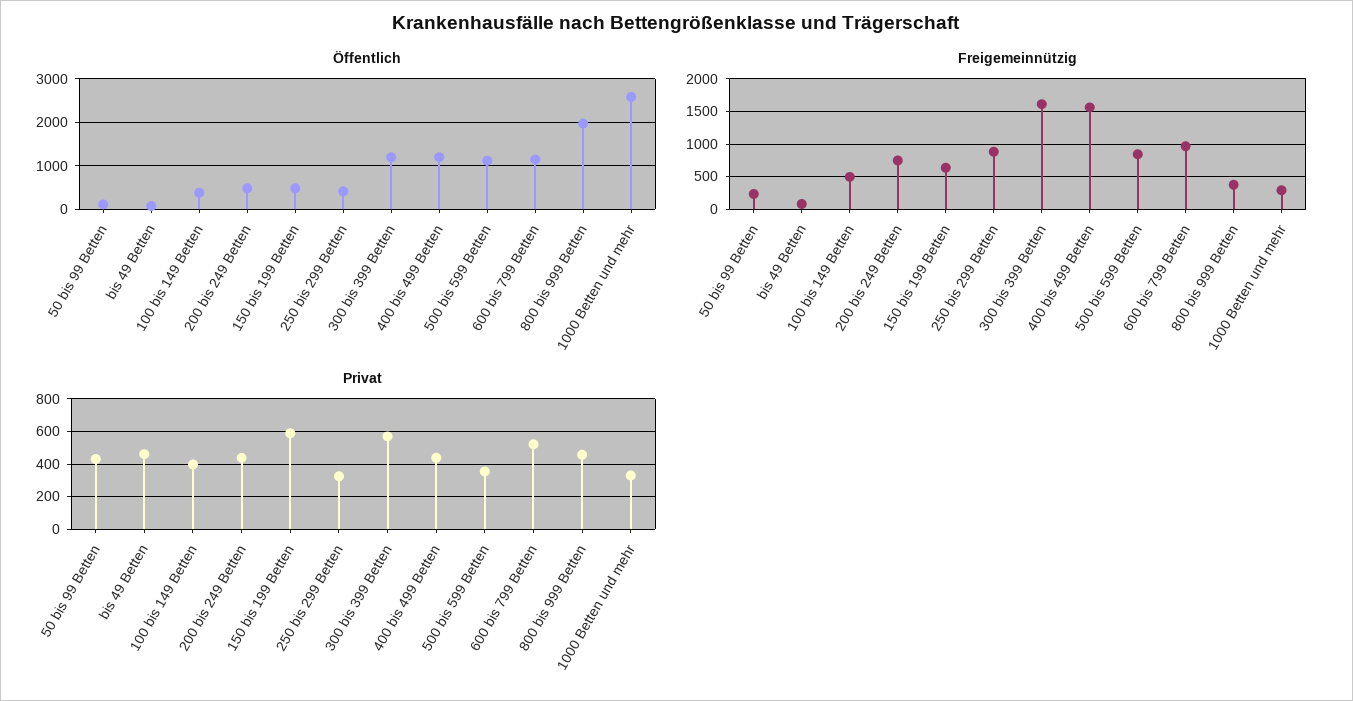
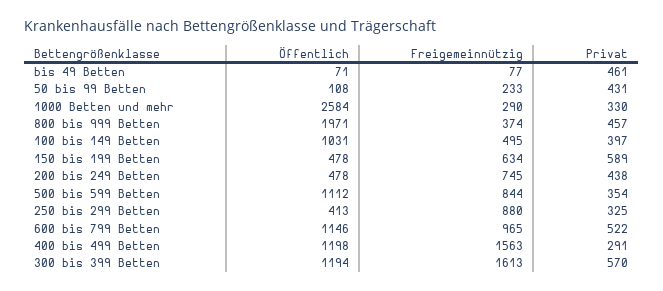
  {
    "Öffentlich": {
      "50 bis 99 Betten": 108,
      "bis 49 Betten": 71,
-     "100 bis 149 Betten": 400,
+     "100 bis 149 Betten": 1031,
      "200 bis 249 Betten": 478,
      "150 bis 199 Betten": 478,
      "250 bis 299 Betten": 413,
      "300 bis 399 Betten": 1194,
      "400 bis 499 Betten": 1198,
      "500 bis 599 Betten": 1112,
      "600 bis 799 Betten": 1146,
      "800 bis 999 Betten": 1971,
      "1000 Betten und mehr": 2584
    },
    "Freigemeinnützig": {
      "50 bis 99 Betten": 233,
      "bis 49 Betten": 77,
      "100 bis 149 Betten": 495,
      "200 bis 249 Betten": 745,
      "150 bis 199 Betten": 634,
      "250 bis 299 Betten": 880,
      "300 bis 399 Betten": 1613,
      "400 bis 499 Betten": 1563,
      "500 bis 599 Betten": 844,
      "600 bis 799 Betten": 965,
      "800 bis 999 Betten": 374,
      "1000 Betten und mehr": 290
    },
    "Privat": {
      "50 bis 99 Betten": 431,
      "bis 49 Betten": 461,
      "100 bis 149 Betten": 397,
      "200 bis 249 Betten": 438,
      "150 bis 199 Betten": 589,
      "250 bis 299 Betten": 325,
      "300 bis 399 Betten": 570,
-     "400 bis 499 Betten": 450,
+     "400 bis 499 Betten": 291,
      "500 bis 599 Betten": 354,
      "600 bis 799 Betten": 522,
      "800 bis 999 Betten": 457,
      "1000 Betten und mehr": 330
    }
  }

